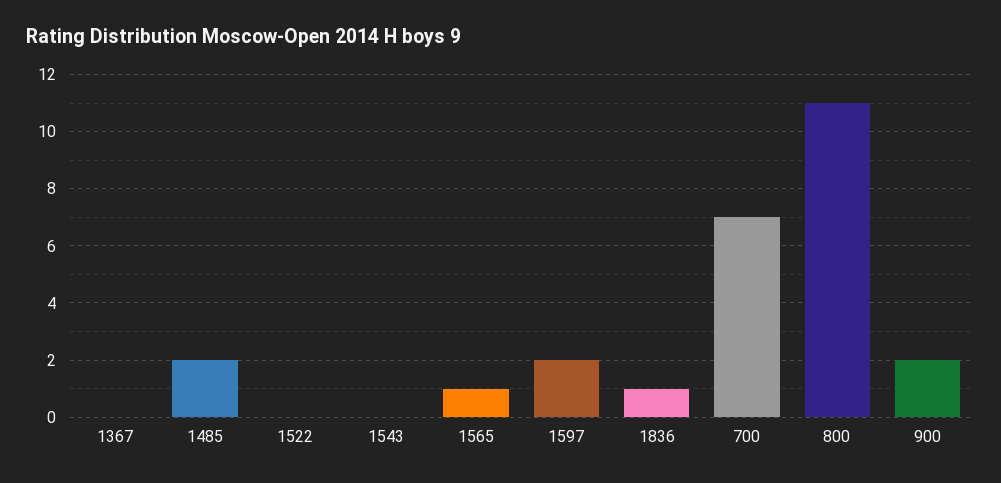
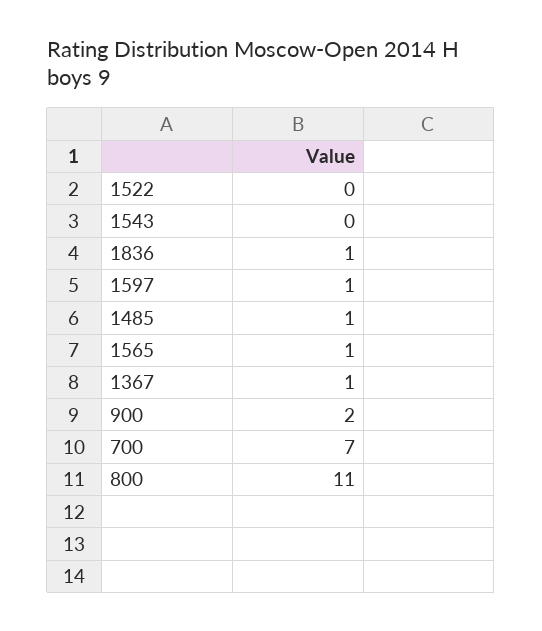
  {
-   "1367": 0,
+   "1367": 1,
-   "1485": 2,
+   "1485": 1,
    "1522": 0,
    "1543": 0,
    "1565": 1,
-   "1597": 2,
+   "1597": 1,
    "1836": 1,
    "700": 7,
    "800": 11,
    "900": 2
  }

